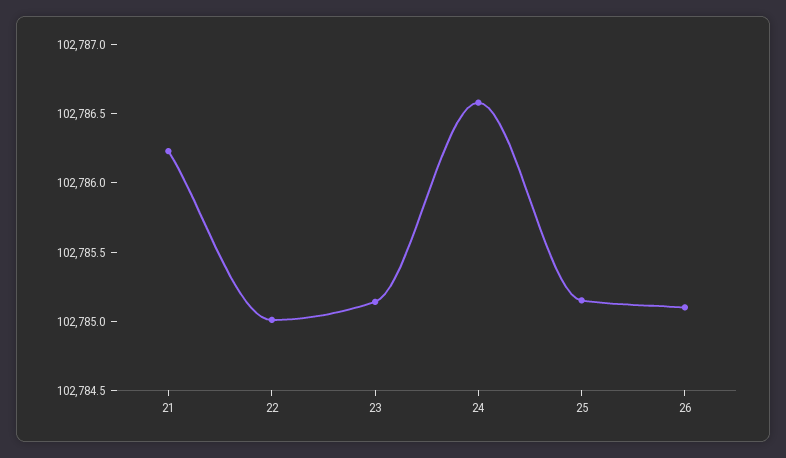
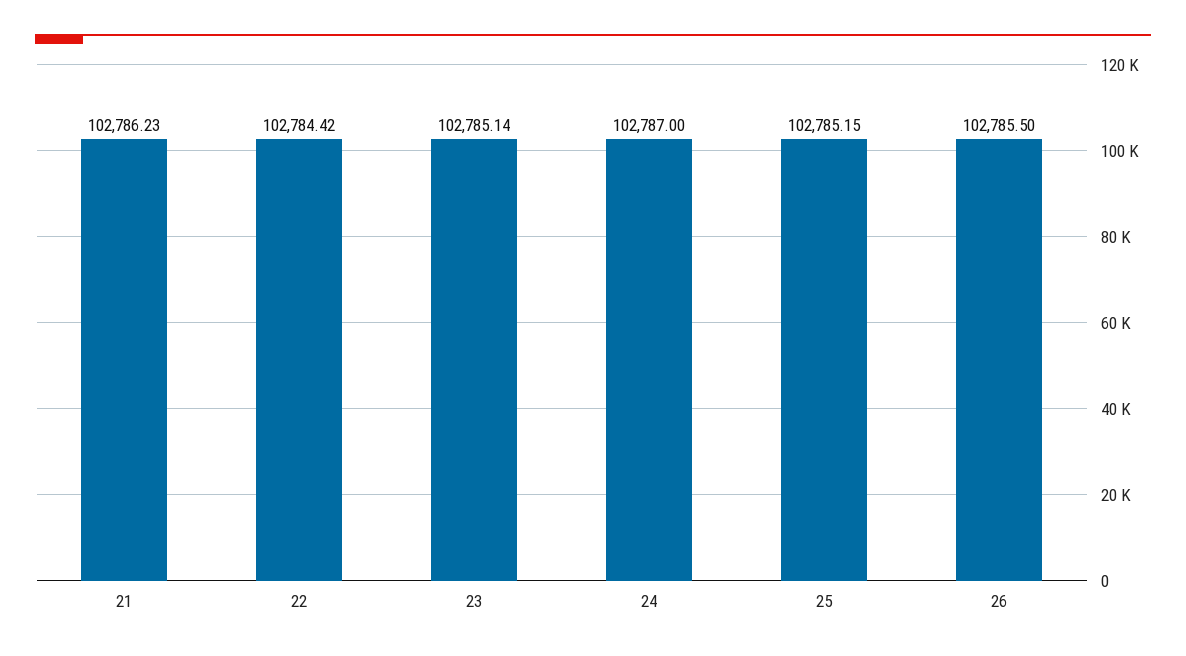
  {
    "21": 102786.23,
-   "22": 102785,
+   "22": 102784.42,
    "23": 102785.14,
-   "24": 102786.6,
+   "24": 102787,
    "25": 102785.15,
-   "26": 102785.1
+   "26": 102785.5
  }

